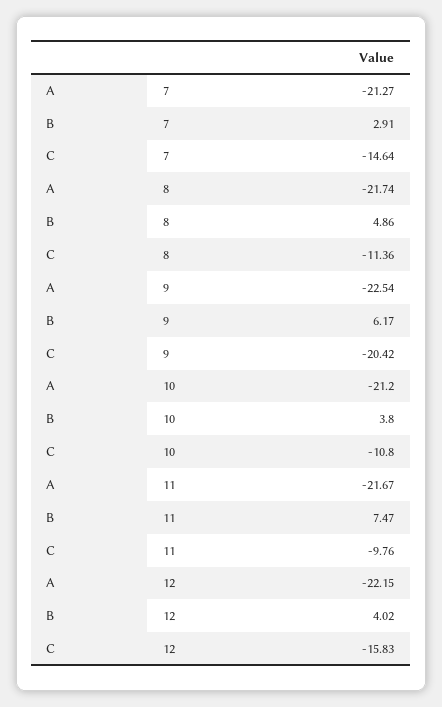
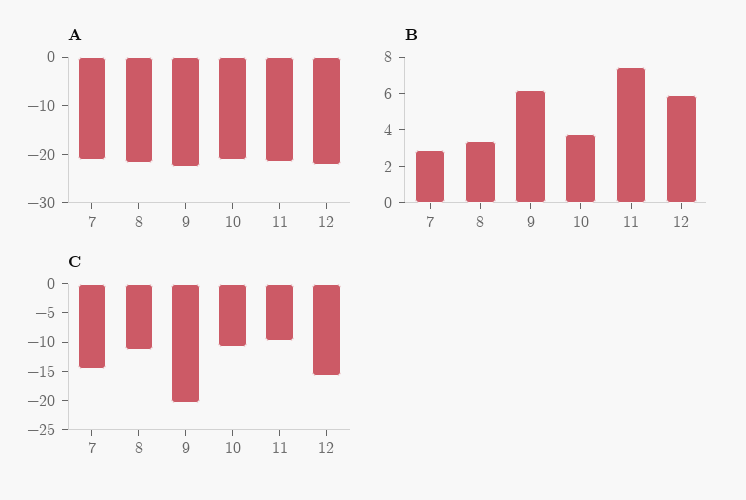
  {
    "A": {
      "7": -21.27,
      "8": -21.74,
      "9": -22.54,
      "10": -21.2,
      "11": -21.67,
      "12": -22.15
    },
    "B": {
      "7": 2.91,
-     "8": 4.86,
+     "8": 3.5,
      "9": 6.17,
      "10": 3.8,
      "11": 7.47,
-     "12": 4.02
+     "12": 6
    },
    "C": {
      "7": -14.64,
      "8": -11.36,
      "9": -20.42,
      "10": -10.8,
      "11": -9.76,
      "12": -15.83
    }
  }

